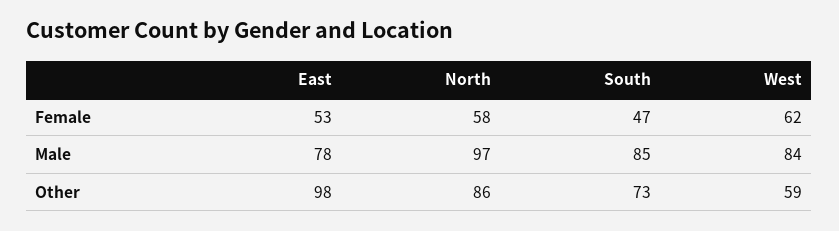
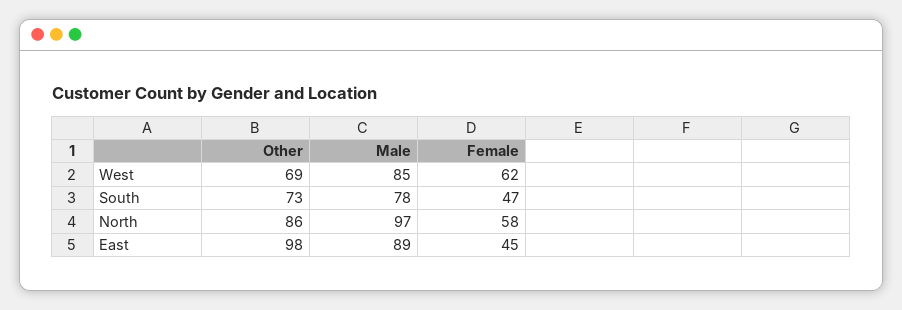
  {
    "East": {
-     "Female": 53,
+     "Female": 45,
-     "Male": 78,
+     "Male": 89,
      "Other": 98
    },
    "North": {
      "Female": 58,
      "Male": 97,
      "Other": 86
    },
    "South": {
      "Female": 47,
-     "Male": 85,
+     "Male": 78,
      "Other": 73
    },
    "West": {
      "Female": 62,
-     "Male": 84,
+     "Male": 85,
-     "Other": 59
+     "Other": 69
    }
  }

